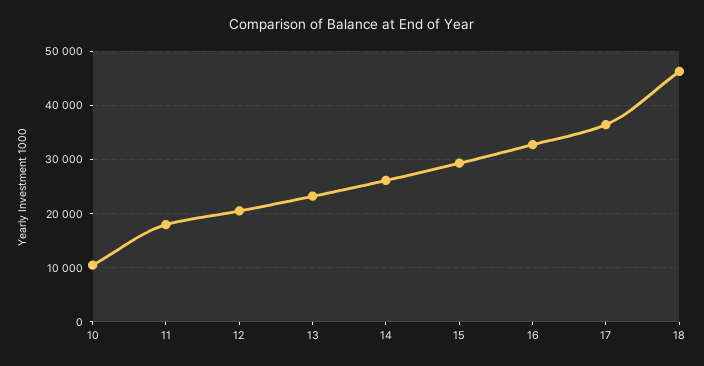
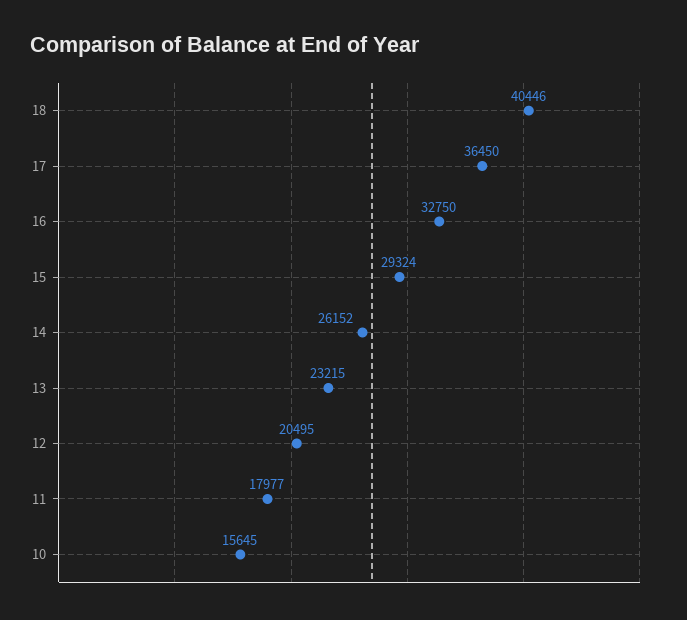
  {
-   "10": 10000,
+   "10": 15645,
    "11": 17977,
    "12": 20495,
    "13": 23215,
    "14": 26152,
    "15": 29324,
    "16": 32750,
    "17": 36450,
-   "18": 46000
+   "18": 40446
  }

